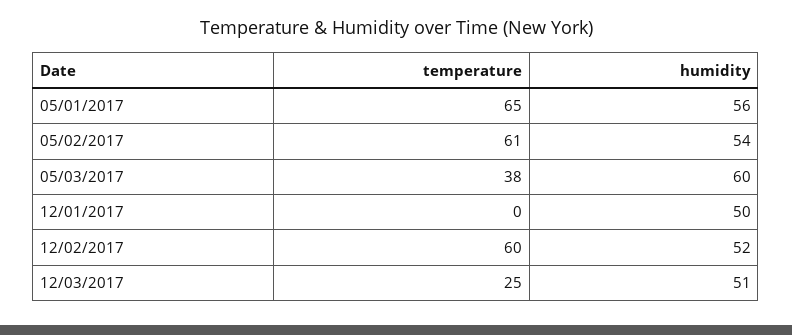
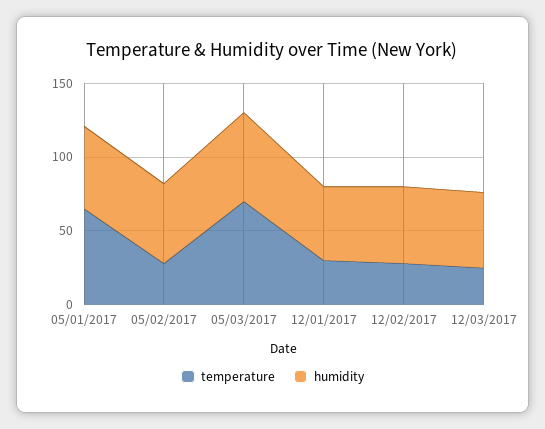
  {
    "temperature": {
      "05/01/2017": 65,
-     "05/02/2017": 61,
+     "05/02/2017": 30,
-     "05/03/2017": 38,
+     "05/03/2017": 70,
-     "12/01/2017": 0,
+     "12/01/2017": 30,
-     "12/02/2017": 60,
+     "12/02/2017": 30,
      "12/03/2017": 25
    },
    "humidity": {
      "05/01/2017": 56,
      "05/02/2017": 54,
      "05/03/2017": 60,
      "12/01/2017": 50,
      "12/02/2017": 52,
      "12/03/2017": 51
    }
  }

